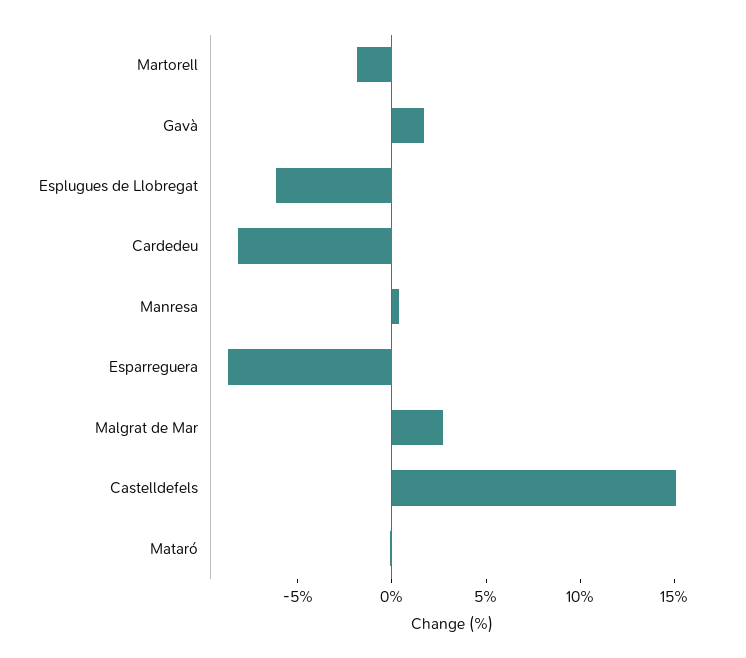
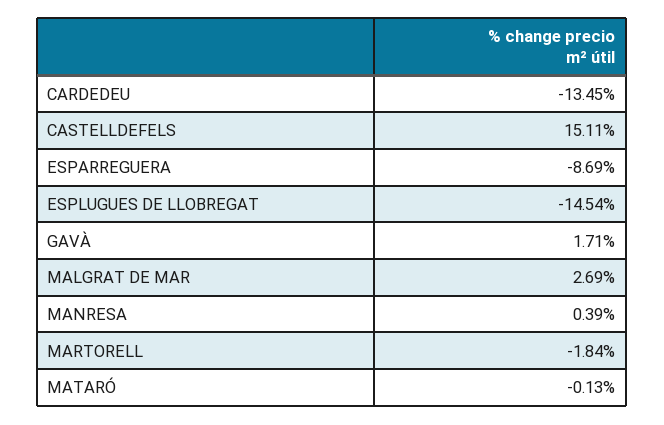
  {
    "Martorell": -1.84,
    "Gavà": 1.71,
-   "Esplugues de Llobregat": -6,
+   "Esplugues de Llobregat": -14.54,
-   "Cardedeu": -8,
+   "Cardedeu": -13.45,
    "Manresa": 0.39,
    "Esparreguera": -8.69,
    "Malgrat de Mar": 2.69,
    "Castelldefels": 15.11,
    "Mataró": -0.13
  }

